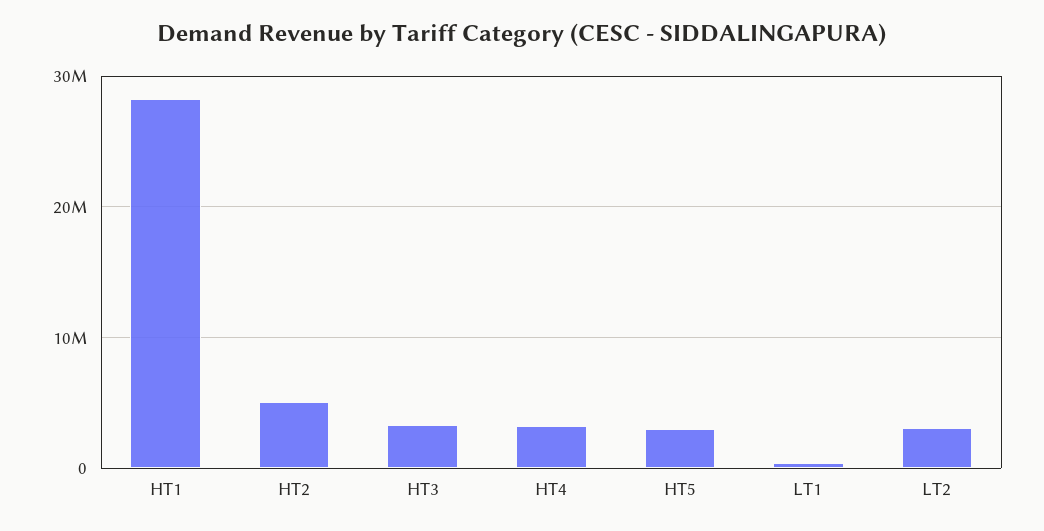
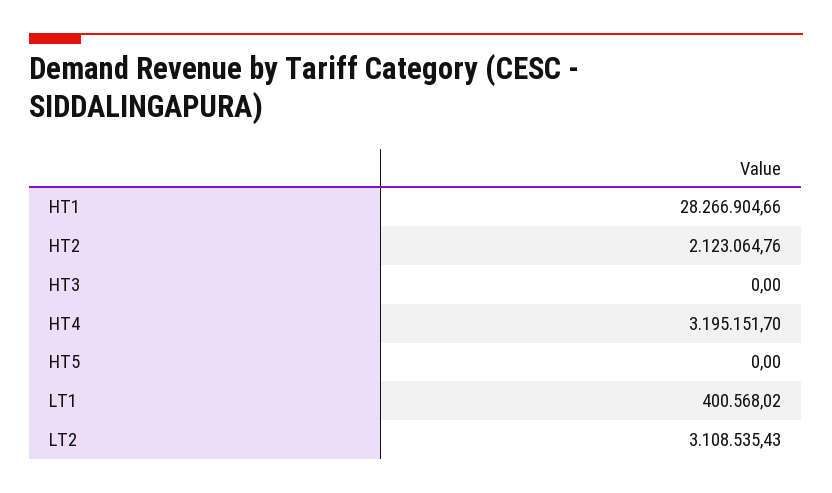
  {
    "HT1": 28266904.66,
-   "HT2": 5000000,
+   "HT2": 2123064.76,
-   "HT3": 3000000,
+   "HT3": 0,
    "HT4": 3195151.7,
-   "HT5": 3000000,
+   "HT5": 0,
    "LT1": 400568.02,
    "LT2": 3108535.43
  }

